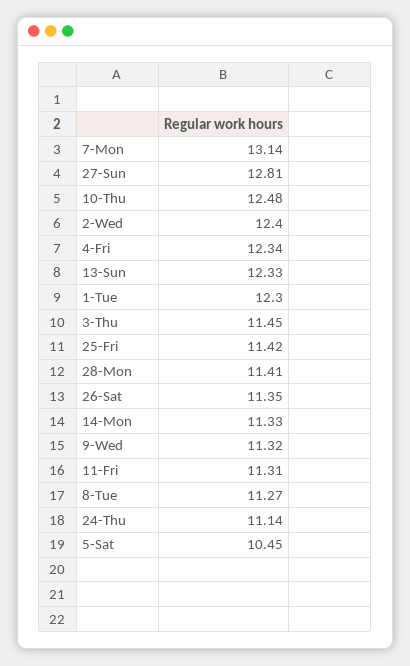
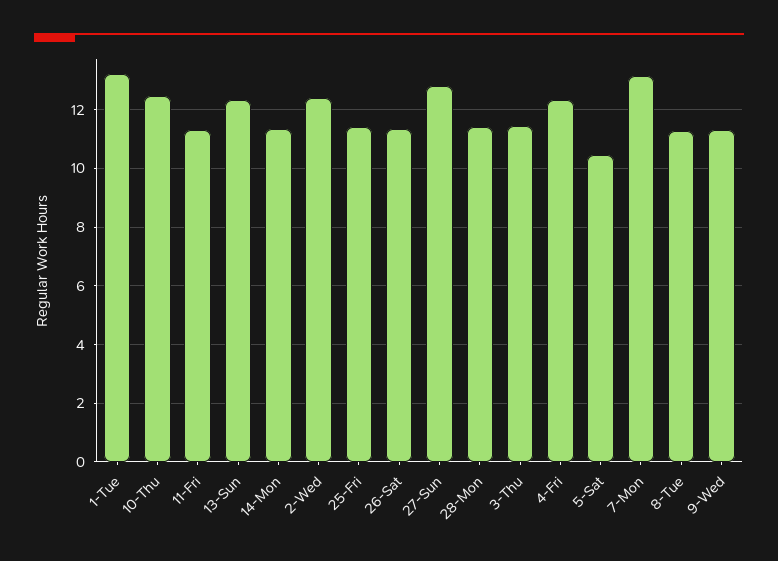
  {
    "7-Mon": 13.14,
    "27-Sun": 12.81,
    "10-Thu": 12.48,
    "2-Wed": 12.4,
    "4-Fri": 12.34,
    "13-Sun": 12.33,
-   "1-Tue": 12.3,
+   "1-Tue": 13.25,
    "3-Thu": 11.45,
    "25-Fri": 11.42,
    "28-Mon": 11.41,
    "26-Sat": 11.35,
    "14-Mon": 11.33,
    "9-Wed": 11.32,
    "11-Fri": 11.31,
    "8-Tue": 11.27,
-   "24-Thu": 11.14,
    "5-Sat": 10.45
  }

